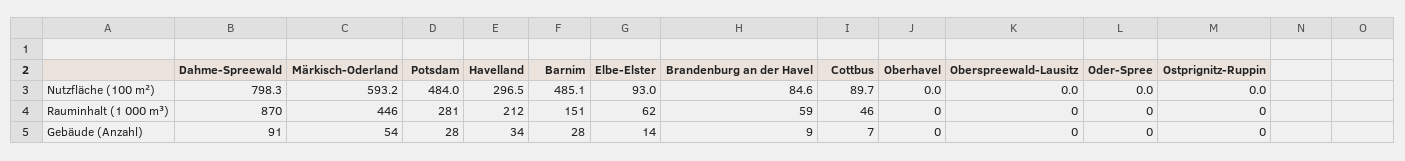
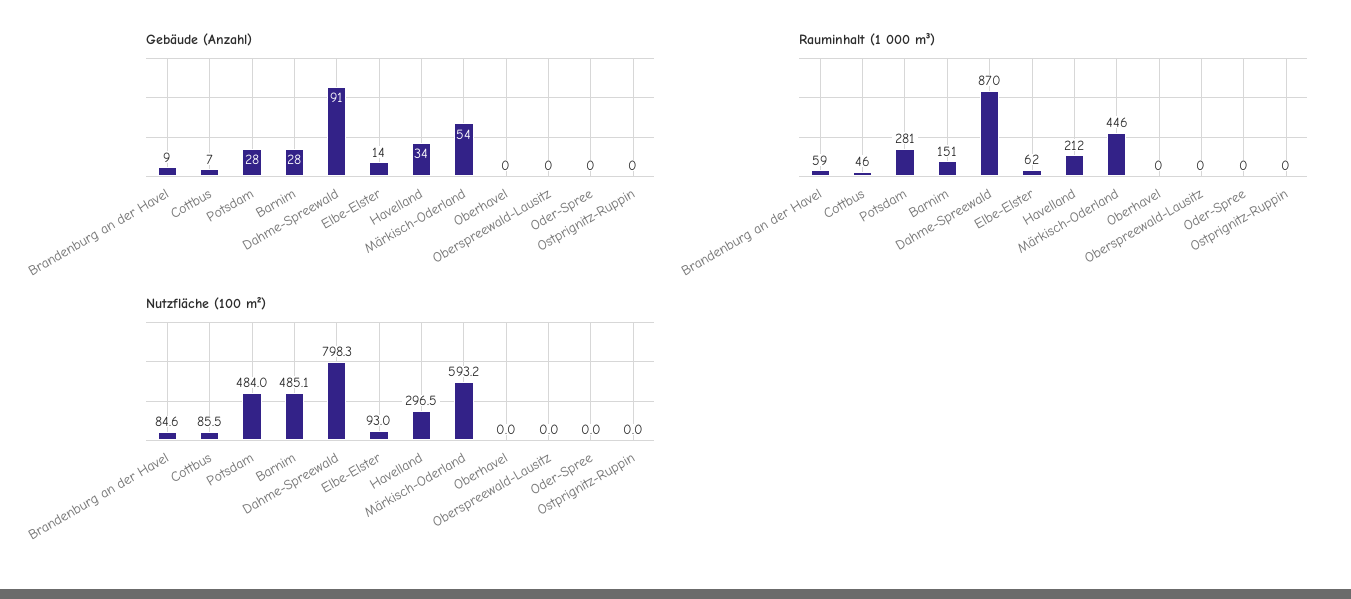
  {
    "Nutzfläche (100 m²)": {
      "Dahme-Spreewald": 798.3,
      "Märkisch-Oderland": 593.2,
      "Potsdam": 484,
      "Havelland": 296.5,
      "Barnim": 485.1,
      "Elbe-Elster": 93,
      "Brandenburg an der Havel": 84.6,
-     "Cottbus": 89.7,
+     "Cottbus": 85.5,
      "Oberhavel": 0,
      "Oberspreewald-Lausitz": 0,
      "Oder-Spree": 0,
      "Ostprignitz-Ruppin": 0
    },
    "Rauminhalt (1 000 m³)": {
      "Dahme-Spreewald": 870,
      "Märkisch-Oderland": 446,
      "Potsdam": 281,
      "Havelland": 212,
      "Barnim": 151,
      "Elbe-Elster": 62,
      "Brandenburg an der Havel": 59,
      "Cottbus": 46,
      "Oberhavel": 0,
      "Oberspreewald-Lausitz": 0,
      "Oder-Spree": 0,
      "Ostprignitz-Ruppin": 0
    },
    "Gebäude (Anzahl)": {
      "Dahme-Spreewald": 91,
      "Märkisch-Oderland": 54,
      "Potsdam": 28,
      "Havelland": 34,
      "Barnim": 28,
      "Elbe-Elster": 14,
      "Brandenburg an der Havel": 9,
      "Cottbus": 7,
      "Oberhavel": 0,
      "Oberspreewald-Lausitz": 0,
      "Oder-Spree": 0,
      "Ostprignitz-Ruppin": 0
    }
  }

